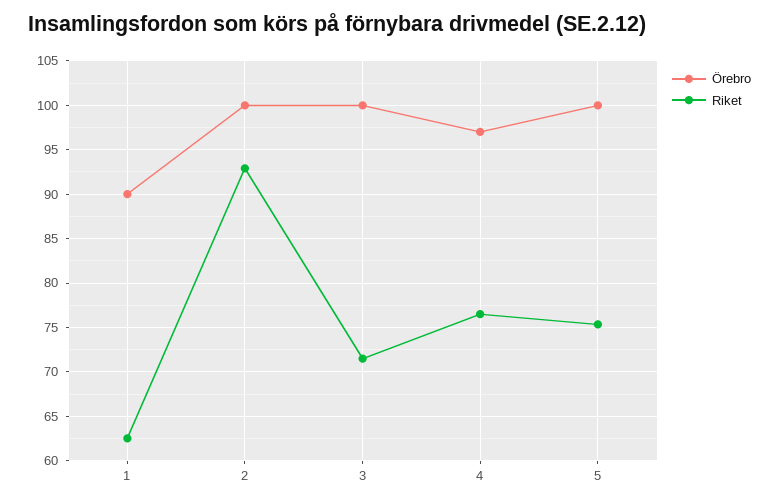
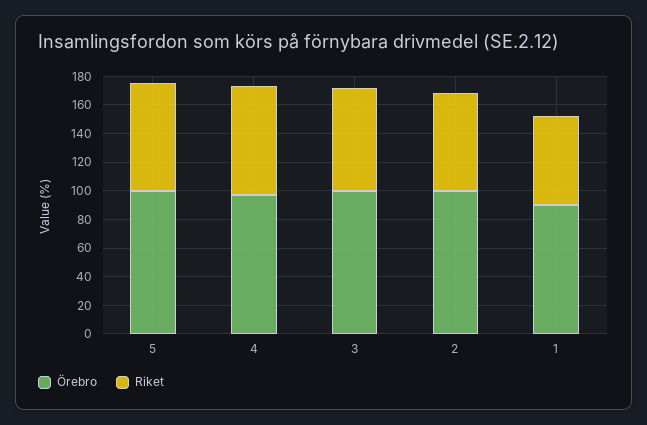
  {
    "Örebro": {
      "1": 90,
      "2": 100,
      "3": 100,
      "4": 97,
      "5": 100
    },
    "Riket": {
      "1": 63,
-     "2": 93,
+     "2": 70,
      "3": 72,
      "4": 77,
      "5": 75
    }
  }

